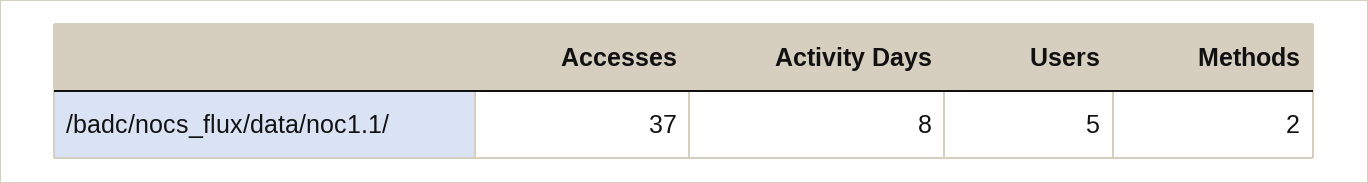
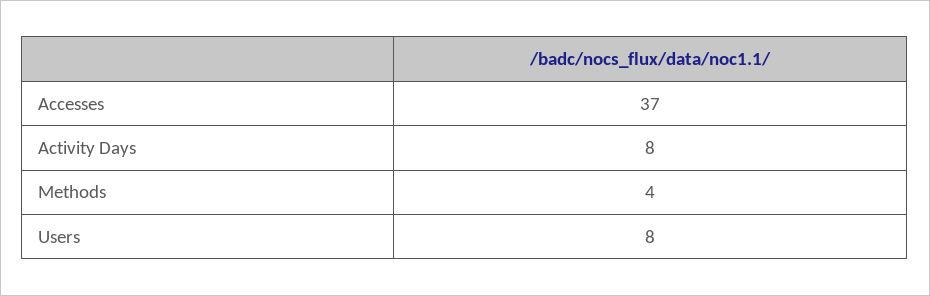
  {
    "Accesses": 37,
    "Activity Days": 8,
-   "Users": 5,
+   "Users": 8,
-   "Methods": 2
+   "Methods": 4
  }

